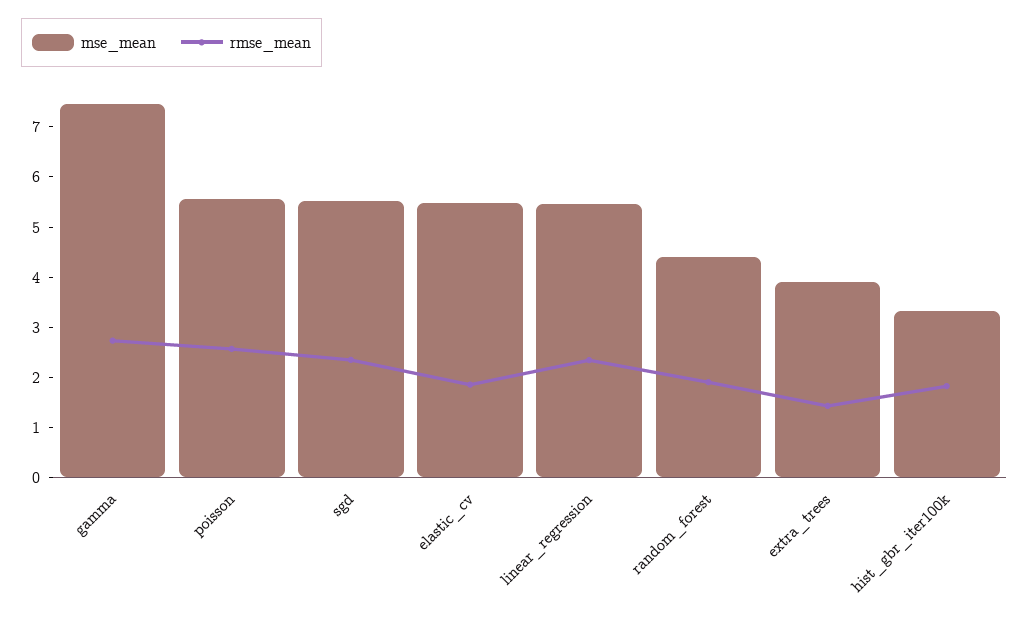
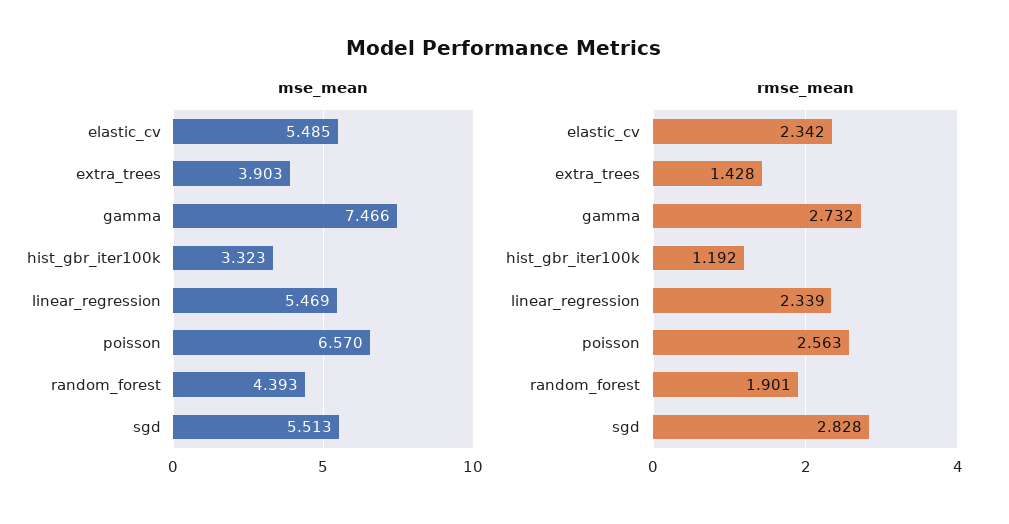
  {
    "mse_mean": {
      "gamma": 7.466,
-     "poisson": 5.6,
+     "poisson": 6.57,
      "sgd": 5.513,
      "elastic_cv": 5.485,
      "linear_regression": 5.469,
      "random_forest": 4.393,
      "extra_trees": 3.903,
      "hist_gbr_iter100k": 3.323
    },
    "rmse_mean": {
      "gamma": 2.732,
      "poisson": 2.563,
-     "sgd": 2.4,
+     "sgd": 2.828,
-     "elastic_cv": 1.8,
+     "elastic_cv": 2.342,
      "linear_regression": 2.339,
      "random_forest": 1.901,
      "extra_trees": 1.428,
-     "hist_gbr_iter100k": 1.8
+     "hist_gbr_iter100k": 1.192
    }
  }

